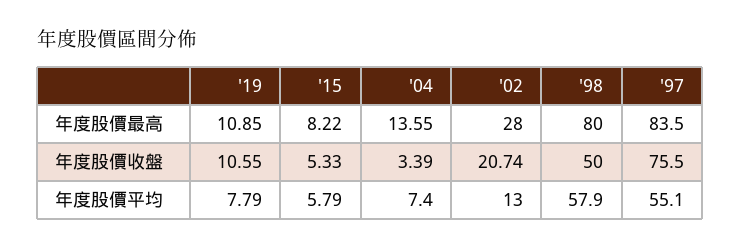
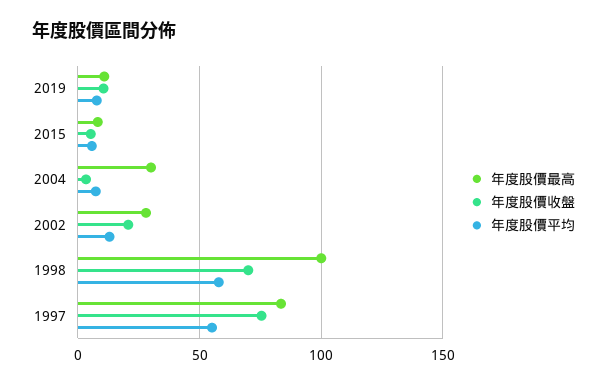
  {
    "年度股價最高": {
      "'19": 10.85,
      "'15": 8.22,
-     "'04": 13.55,
+     "'04": 30,
      "'02": 28,
-     "'98": 80,
+     "'98": 100,
      "'97": 83.5
    },
    "年度股價收盤": {
      "'19": 10.55,
      "'15": 5.33,
      "'04": 3.39,
      "'02": 20.74,
-     "'98": 50,
+     "'98": 70,
      "'97": 75.5
    },
    "年度股價平均": {
      "'19": 7.79,
      "'15": 5.79,
      "'04": 7.4,
      "'02": 13,
      "'98": 57.9,
      "'97": 55.1
    }
  }

